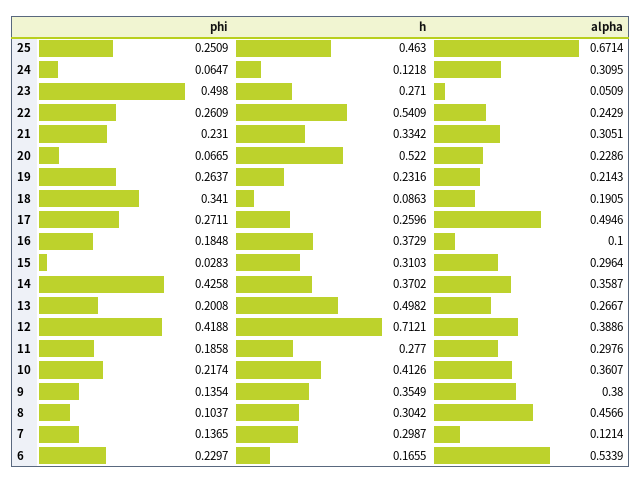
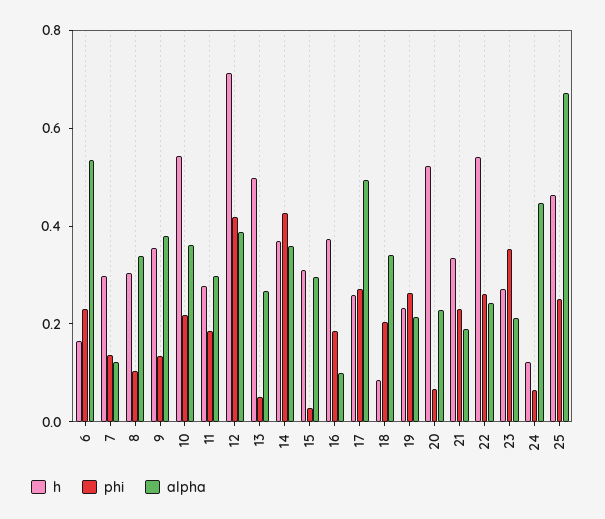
  {
    "phi": {
      "25": 0.2509,
      "24": 0.0647,
-     "23": 0.498,
+     "23": 0.35,
      "22": 0.2609,
      "21": 0.231,
      "20": 0.0665,
      "19": 0.2637,
-     "18": 0.341,
+     "18": 0.2,
      "17": 0.2711,
      "16": 0.1848,
      "15": 0.0283,
      "14": 0.4258,
-     "13": 0.2008,
+     "13": 0.05,
      "12": 0.4188,
      "11": 0.1858,
      "10": 0.2174,
      "9": 0.1354,
      "8": 0.1037,
      "7": 0.1365,
      "6": 0.2297
    },
    "h": {
      "25": 0.463,
      "24": 0.1218,
      "23": 0.271,
      "22": 0.5409,
      "21": 0.3342,
      "20": 0.522,
      "19": 0.2316,
      "18": 0.0863,
      "17": 0.2596,
      "16": 0.3729,
      "15": 0.3103,
      "14": 0.3702,
      "13": 0.4982,
      "12": 0.7121,
      "11": 0.277,
-     "10": 0.4126,
+     "10": 0.55,
      "9": 0.3549,
      "8": 0.3042,
      "7": 0.2987,
      "6": 0.1655
    },
    "alpha": {
      "25": 0.6714,
-     "24": 0.3095,
+     "24": 0.45,
-     "23": 0.0509,
+     "23": 0.2,
      "22": 0.2429,
-     "21": 0.3051,
+     "21": 0.2,
      "20": 0.2286,
      "19": 0.2143,
-     "18": 0.1905,
+     "18": 0.35,
      "17": 0.4946,
      "16": 0.1,
      "15": 0.2964,
      "14": 0.3587,
      "13": 0.2667,
      "12": 0.3886,
      "11": 0.2976,
      "10": 0.3607,
      "9": 0.38,
-     "8": 0.4566,
+     "8": 0.35,
      "7": 0.1214,
      "6": 0.5339
    }
  }

